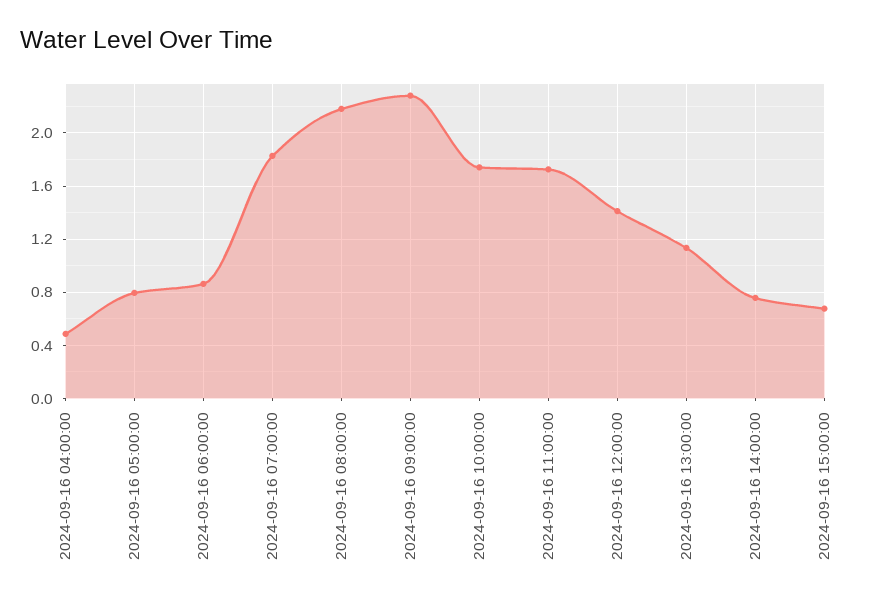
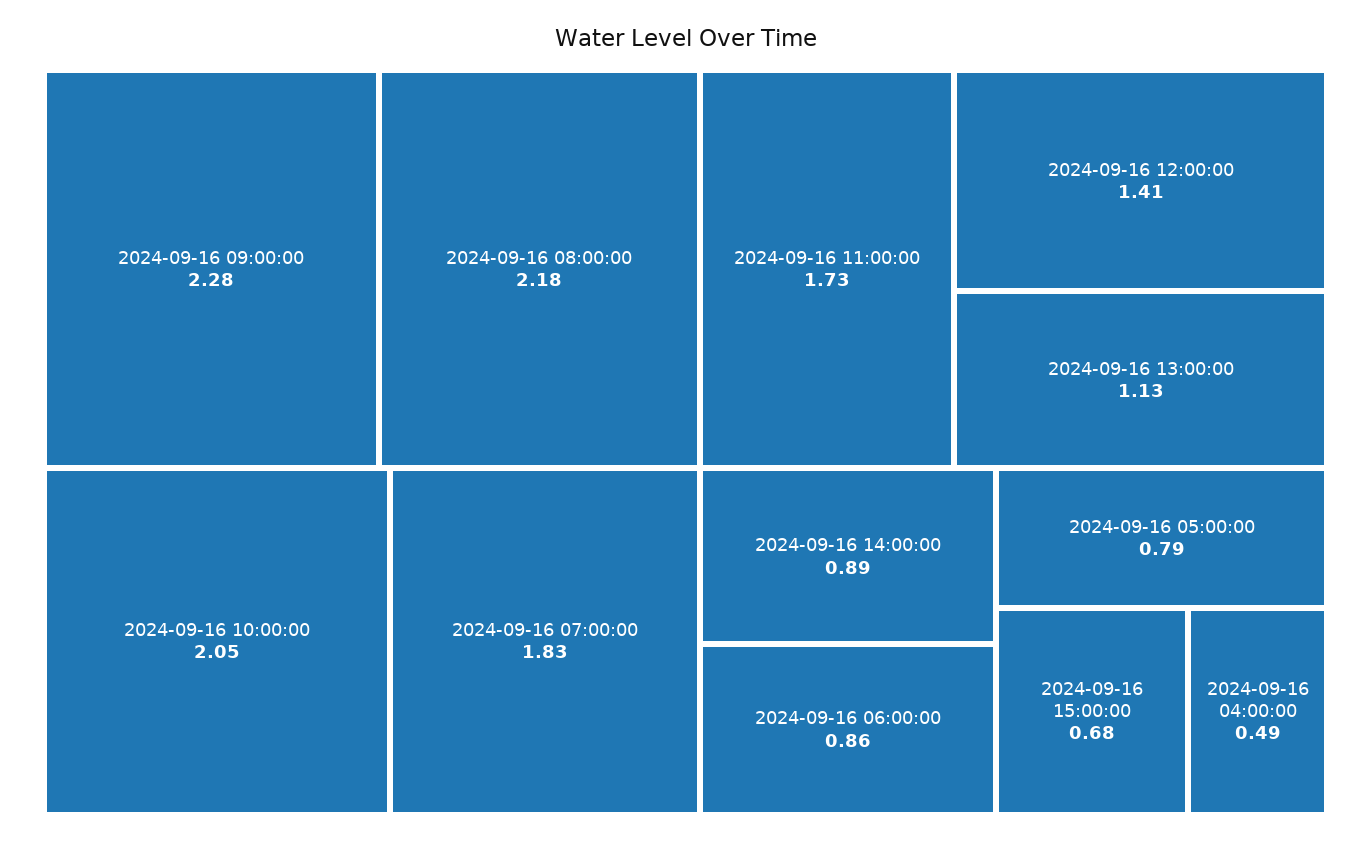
  {
    "2024-09-16 04:00:00": 0.49,
    "2024-09-16 05:00:00": 0.79,
    "2024-09-16 06:00:00": 0.86,
    "2024-09-16 07:00:00": 1.83,
    "2024-09-16 08:00:00": 2.18,
    "2024-09-16 09:00:00": 2.28,
-   "2024-09-16 10:00:00": 1.75,
+   "2024-09-16 10:00:00": 2.05,
    "2024-09-16 11:00:00": 1.73,
    "2024-09-16 12:00:00": 1.41,
    "2024-09-16 13:00:00": 1.13,
-   "2024-09-16 14:00:00": 0.75,
+   "2024-09-16 14:00:00": 0.89,
    "2024-09-16 15:00:00": 0.68
  }

